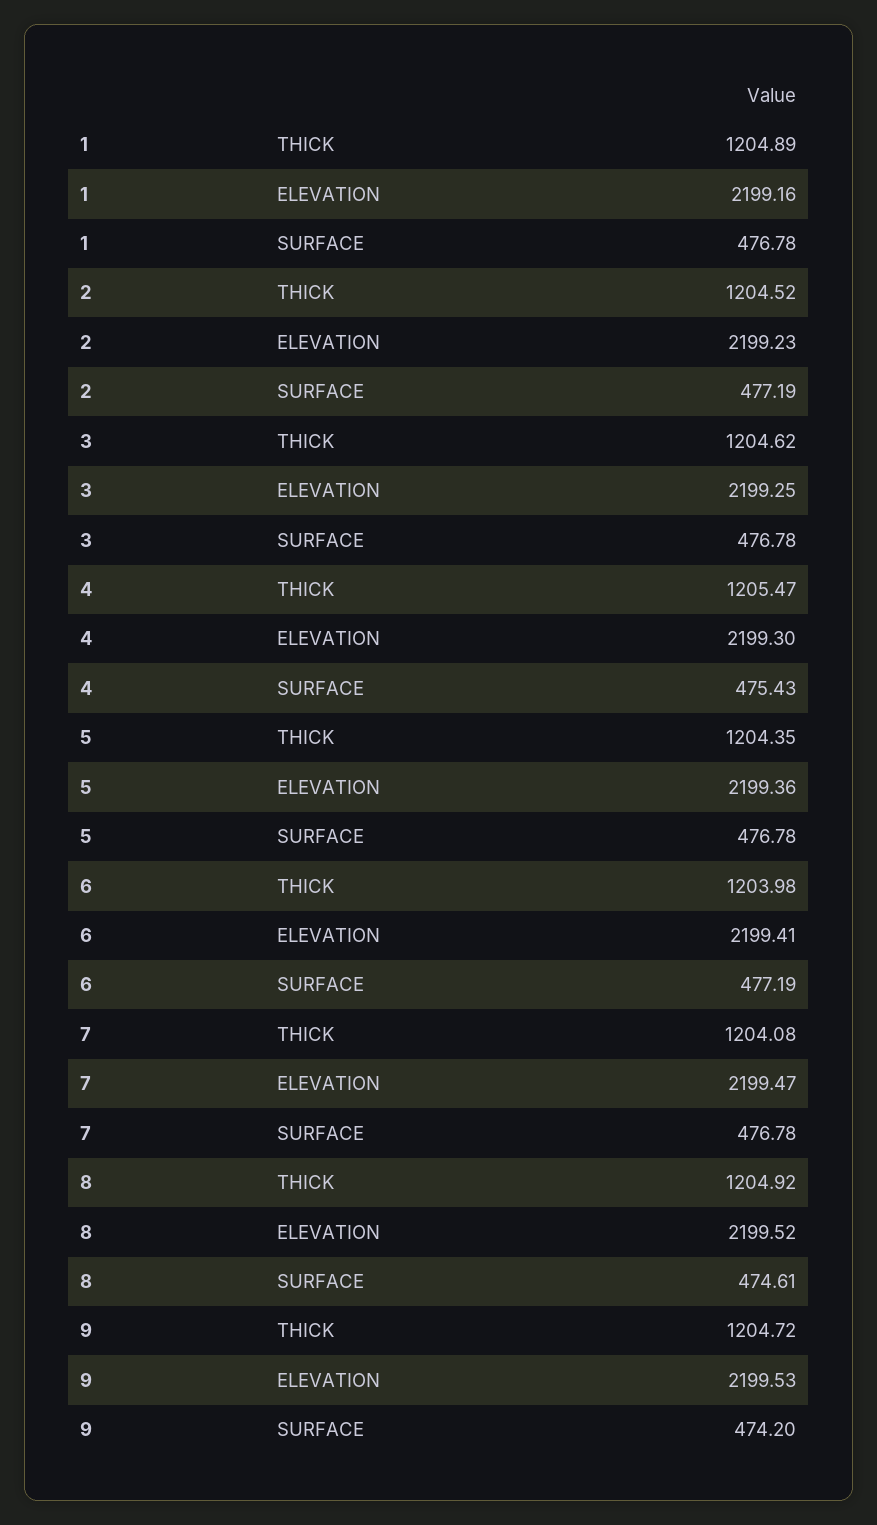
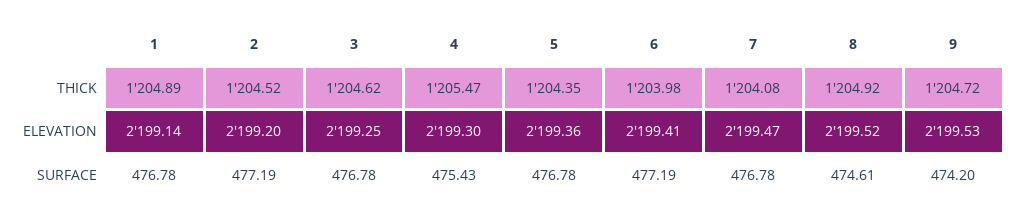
  {
    "1": {
      "THICK": 1204.89,
-     "ELEVATION": 2199.16,
+     "ELEVATION": 2199.14,
      "SURFACE": 476.78
    },
    "2": {
      "THICK": 1204.52,
-     "ELEVATION": 2199.23,
+     "ELEVATION": 2199.2,
      "SURFACE": 477.19
    },
    "3": {
      "THICK": 1204.62,
      "ELEVATION": 2199.25,
      "SURFACE": 476.78
    },
    "4": {
      "THICK": 1205.47,
      "ELEVATION": 2199.3,
      "SURFACE": 475.43
    },
    "5": {
      "THICK": 1204.35,
      "ELEVATION": 2199.36,
      "SURFACE": 476.78
    },
    "6": {
      "THICK": 1203.98,
      "ELEVATION": 2199.41,
      "SURFACE": 477.19
    },
    "7": {
      "THICK": 1204.08,
      "ELEVATION": 2199.47,
      "SURFACE": 476.78
    },
    "8": {
      "THICK": 1204.92,
      "ELEVATION": 2199.52,
      "SURFACE": 474.61
    },
    "9": {
      "THICK": 1204.72,
      "ELEVATION": 2199.53,
      "SURFACE": 474.2
    }
  }

